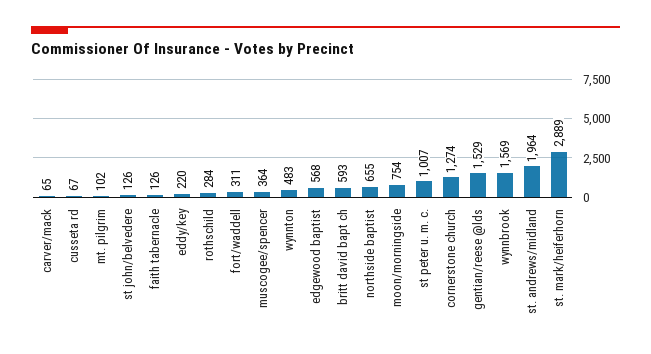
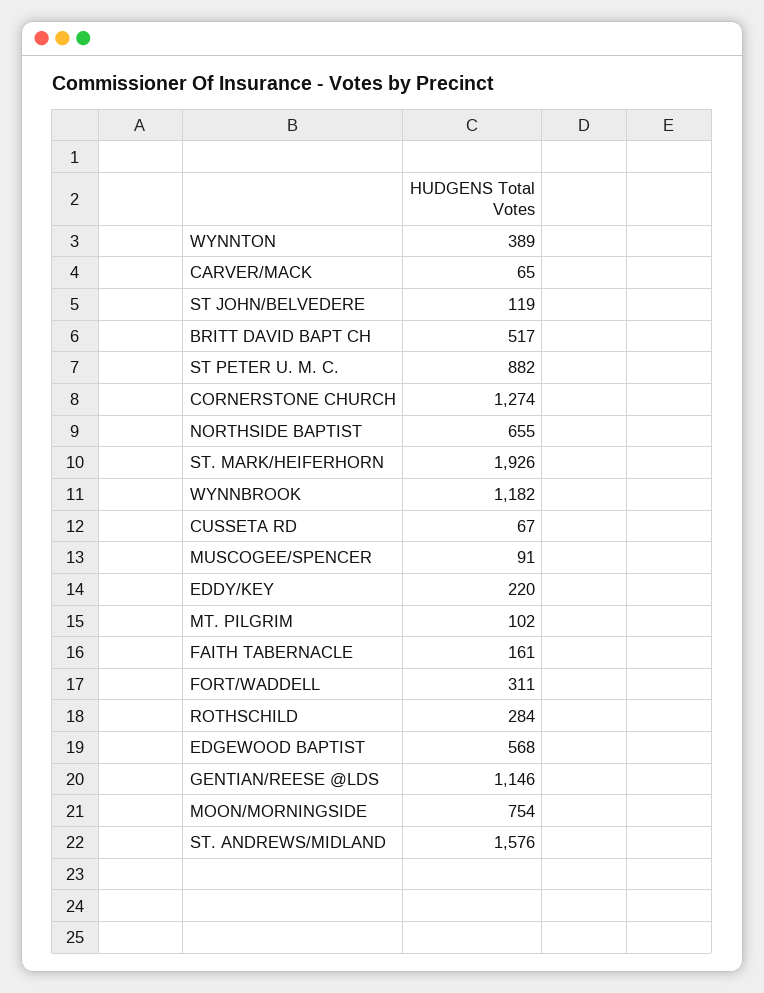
  {
    "carver/mack": 65,
    "cusseta rd": 67,
    "mt. pilgrim": 102,
-   "st john/belvedere": 126,
+   "st john/belvedere": 119,
-   "faith tabernacle": 126,
+   "faith tabernacle": 161,
    "eddy/key": 220,
    "rothschild": 284,
    "fort/waddell": 311,
-   "muscogee/spencer": 364,
+   "muscogee/spencer": 91,
-   "wynnton": 483,
+   "wynnton": 389,
    "edgewood baptist": 568,
-   "britt david bapt ch": 593,
+   "britt david bapt ch": 517,
    "northside baptist": 655,
    "moon/morningside": 754,
-   "st peter u. m. c.": 1007,
+   "st peter u. m. c.": 882,
    "cornerstone church": 1274,
-   "gentian/reese @lds": 1529,
+   "gentian/reese @lds": 1146,
-   "wynnbrook": 1569,
+   "wynnbrook": 1182,
-   "st. andrews/midland": 1964,
+   "st. andrews/midland": 1576,
-   "st. mark/heiferhorn": 2889
+   "st. mark/heiferhorn": 1926
  }

